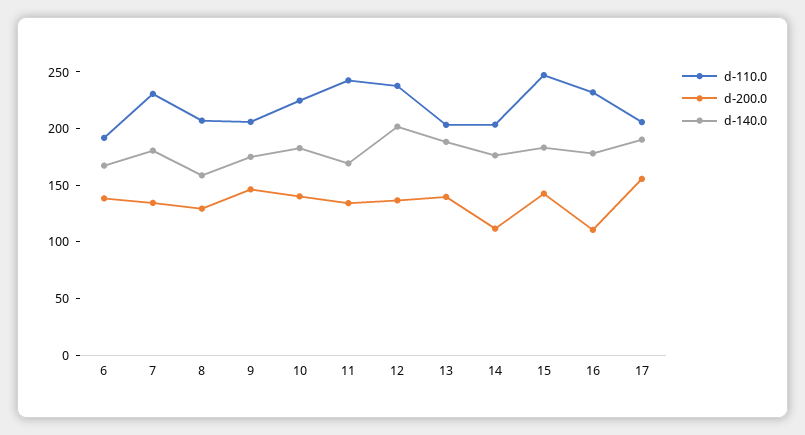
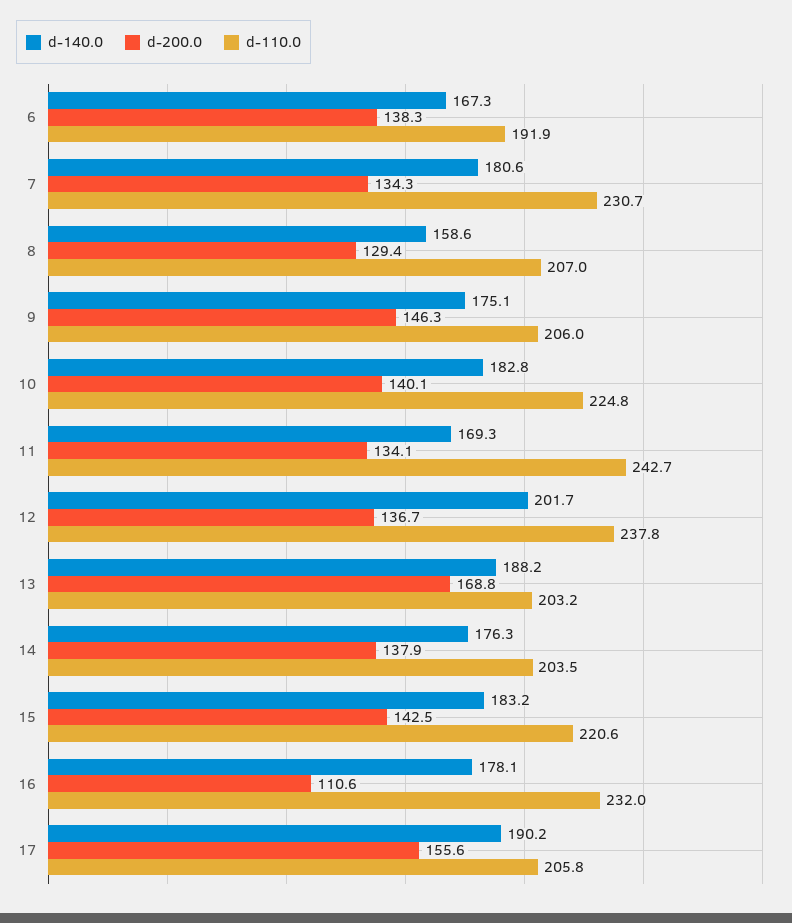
  {
    "d-110.0": {
      "6": 191.9,
      "7": 230.7,
      "8": 207,
      "9": 206,
      "10": 224.8,
      "11": 242.7,
      "12": 237.8,
      "13": 203.2,
      "14": 203.5,
-     "15": 250,
+     "15": 220.6,
      "16": 232,
      "17": 205.8
    },
    "d-200.0": {
      "6": 138.3,
      "7": 134.3,
      "8": 129.4,
      "9": 146.3,
      "10": 140.1,
      "11": 134.1,
      "12": 136.7,
-     "13": 140,
+     "13": 168.8,
-     "14": 110,
+     "14": 137.9,
      "15": 142.5,
      "16": 110.6,
      "17": 155.6
    },
    "d-140.0": {
      "6": 167.3,
      "7": 180.6,
      "8": 158.6,
      "9": 175.1,
      "10": 182.8,
      "11": 169.3,
      "12": 201.7,
      "13": 188.2,
      "14": 176.3,
      "15": 183.2,
      "16": 178.1,
      "17": 190.2
    }
  }

